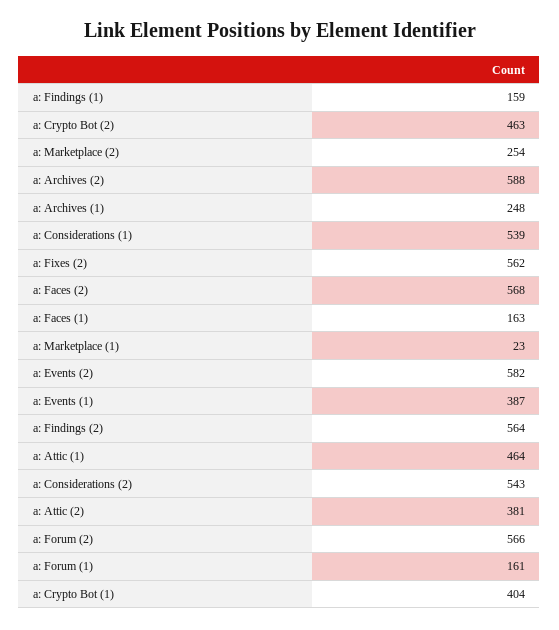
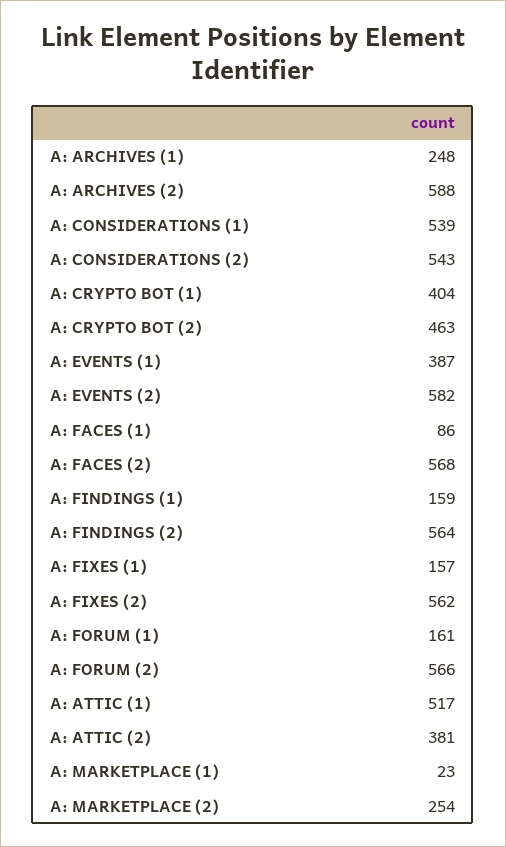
  {
    "a: Findings (1)": 159,
    "a: Crypto Bot (2)": 463,
    "a: Marketplace (2)": 254,
    "a: Archives (2)": 588,
    "a: Archives (1)": 248,
    "a: Considerations (1)": 539,
    "a: Fixes (2)": 562,
    "a: Faces (2)": 568,
-   "a: Faces (1)": 163,
+   "a: Faces (1)": 86,
    "a: Marketplace (1)": 23,
    "a: Events (2)": 582,
    "a: Events (1)": 387,
    "a: Findings (2)": 564,
-   "a: Attic (1)": 464,
+   "a: Attic (1)": 517,
    "a: Considerations (2)": 543,
    "a: Attic (2)": 381,
    "a: Forum (2)": 566,
    "a: Forum (1)": 161,
-   "a: Crypto Bot (1)": 404
+   "a: Crypto Bot (1)": 404,
+   "A: FIXES (1)": 157
  }

